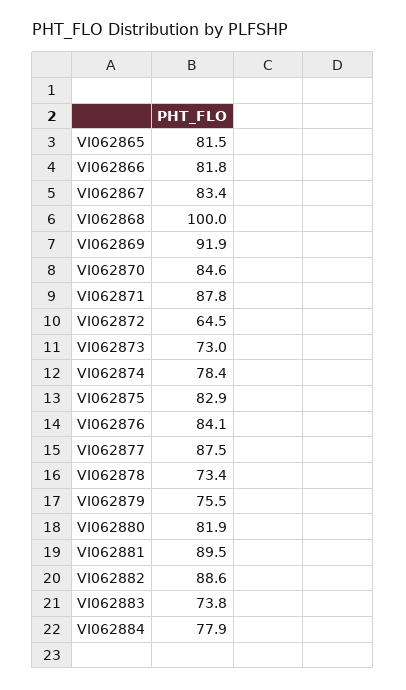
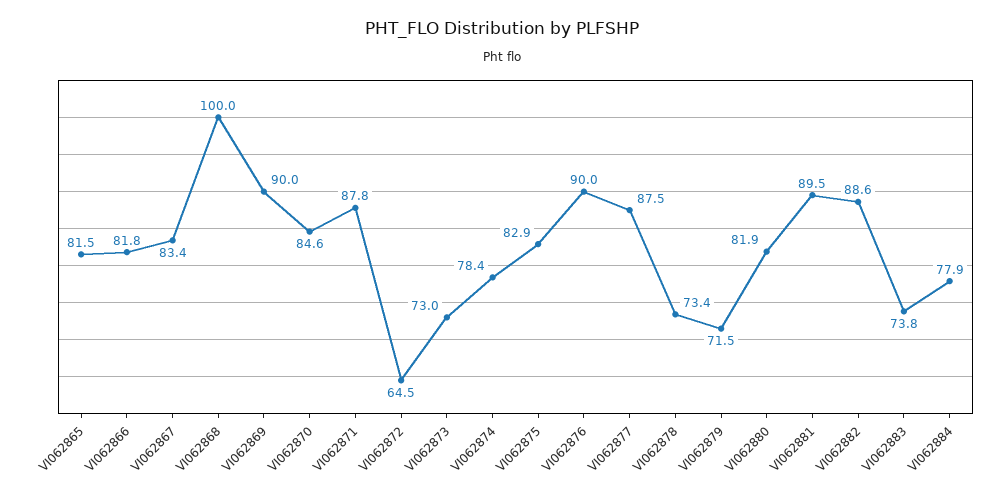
  {
    "VI062865": 81.5,
    "VI062866": 81.8,
    "VI062867": 83.4,
    "VI062868": 100,
-   "VI062869": 91.9,
+   "VI062869": 90,
    "VI062870": 84.6,
    "VI062871": 87.8,
    "VI062872": 64.5,
    "VI062873": 73,
    "VI062874": 78.4,
    "VI062875": 82.9,
-   "VI062876": 84.1,
+   "VI062876": 90,
    "VI062877": 87.5,
    "VI062878": 73.4,
-   "VI062879": 75.5,
+   "VI062879": 71.5,
    "VI062880": 81.9,
    "VI062881": 89.5,
    "VI062882": 88.6,
    "VI062883": 73.8,
    "VI062884": 77.9
  }

